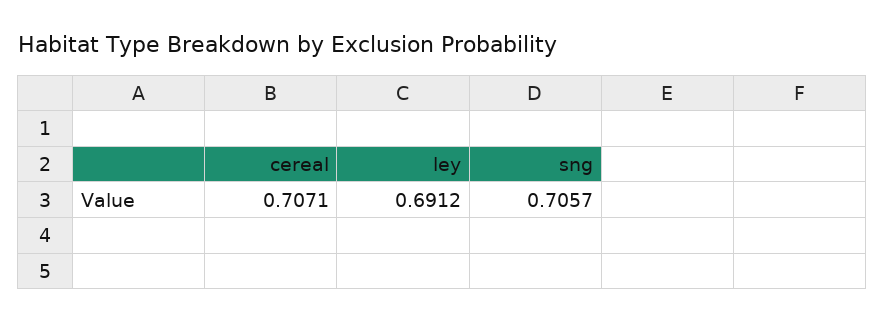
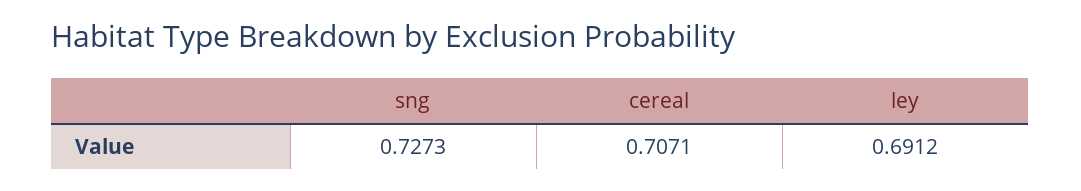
  {
    "cereal": 0.7071,
    "ley": 0.6912,
-   "sng": 0.7057
+   "sng": 0.7273
  }

